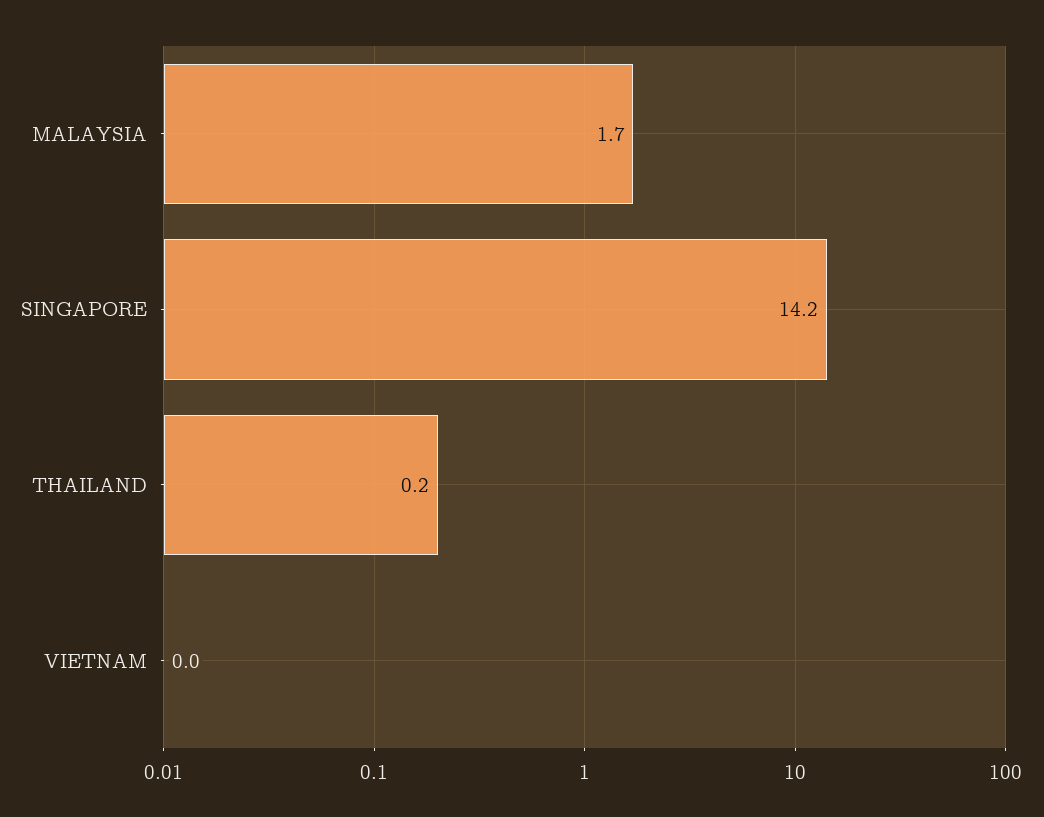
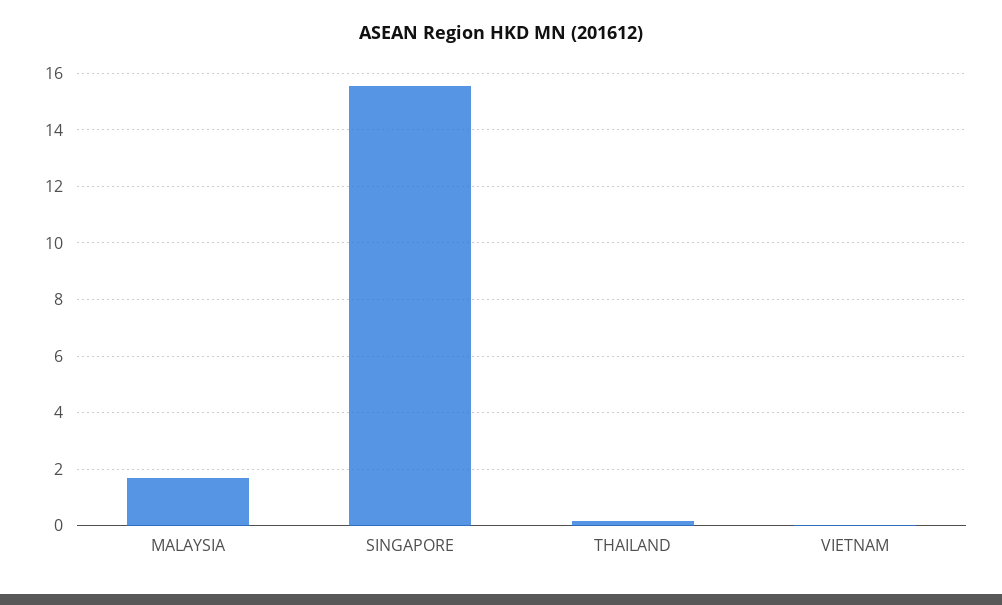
  {
    "MALAYSIA": 1.7,
-   "SINGAPORE": 14.2,
+   "SINGAPORE": 15.5,
    "THAILAND": 0.2,
    "VIETNAM": 0
  }

